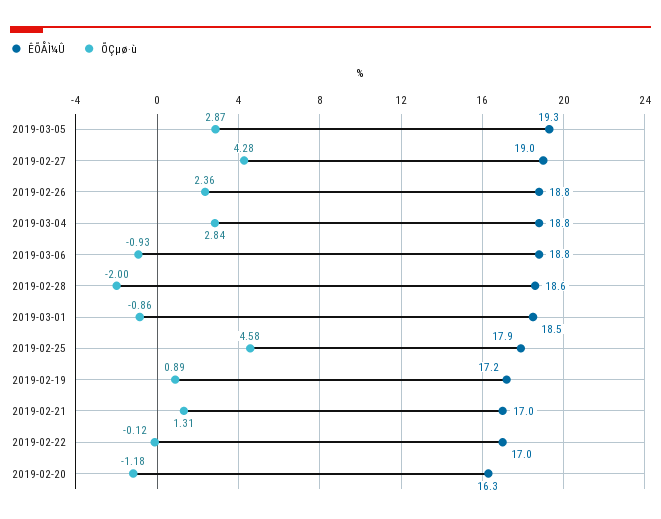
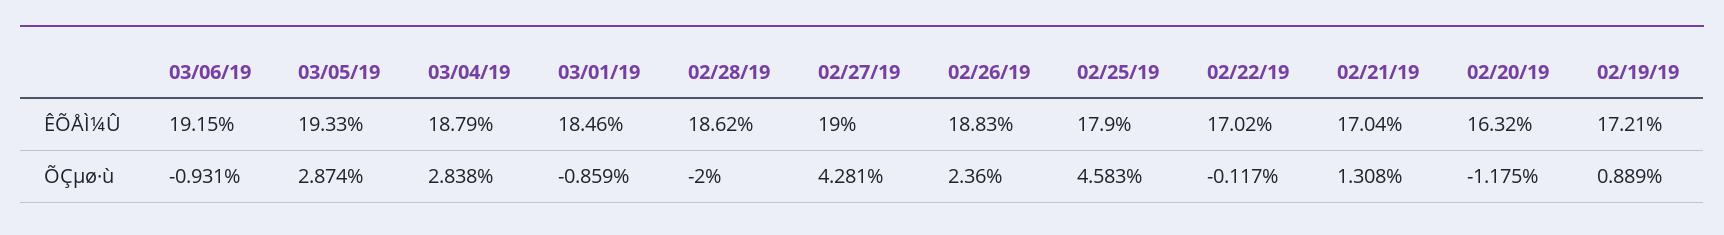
  {
    "ÊÕÅÌ¼Û": {
      "2019-03-05": 19.33,
      "2019-02-27": 19,
      "2019-02-26": 18.83,
      "2019-03-04": 18.79,
-     "2019-03-06": 18.8,
+     "2019-03-06": 19.15,
      "2019-02-28": 18.62,
      "2019-03-01": 18.46,
      "2019-02-25": 17.9,
      "2019-02-19": 17.21,
      "2019-02-21": 17.04,
      "2019-02-22": 17.02,
      "2019-02-20": 16.32
    },
    "ÕÇµø·ù": {
      "2019-03-05": 2.874,
      "2019-02-27": 4.281,
      "2019-02-26": 2.36,
      "2019-03-04": 2.838,
      "2019-03-06": -0.931,
      "2019-02-28": -2,
      "2019-03-01": -0.859,
      "2019-02-25": 4.583,
      "2019-02-19": 0.889,
      "2019-02-21": 1.308,
      "2019-02-22": -0.117,
      "2019-02-20": -1.175
    }
  }

